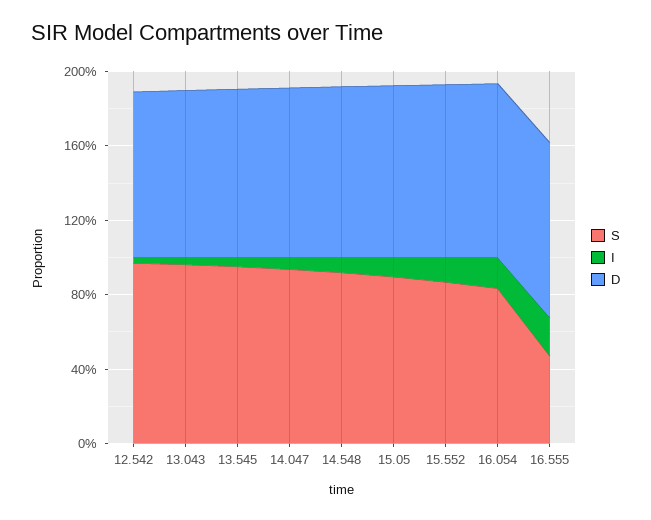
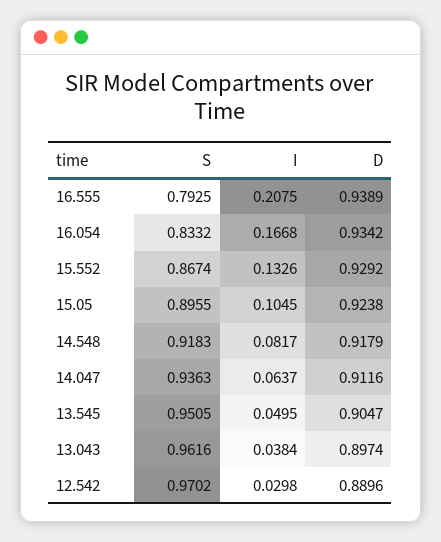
  {
    "S": {
      "12.542": 0.9702,
      "13.043": 0.9616,
      "13.545": 0.9505,
      "14.047": 0.9363,
      "14.548": 0.9183,
      "15.05": 0.8955,
      "15.552": 0.8674,
      "16.054": 0.8332,
-     "16.555": 0.5
+     "16.555": 0.7925
    },
    "I": {
      "12.542": 0.0298,
      "13.043": 0.0384,
      "13.545": 0.0495,
      "14.047": 0.0637,
      "14.548": 0.0817,
      "15.05": 0.1045,
      "15.552": 0.1326,
      "16.054": 0.1668,
      "16.555": 0.2075
    },
    "D": {
      "12.542": 0.8896,
      "13.043": 0.8974,
      "13.545": 0.9047,
      "14.047": 0.9116,
      "14.548": 0.9179,
      "15.05": 0.9238,
      "15.552": 0.9292,
      "16.054": 0.9342,
      "16.555": 0.9389
    }
  }

